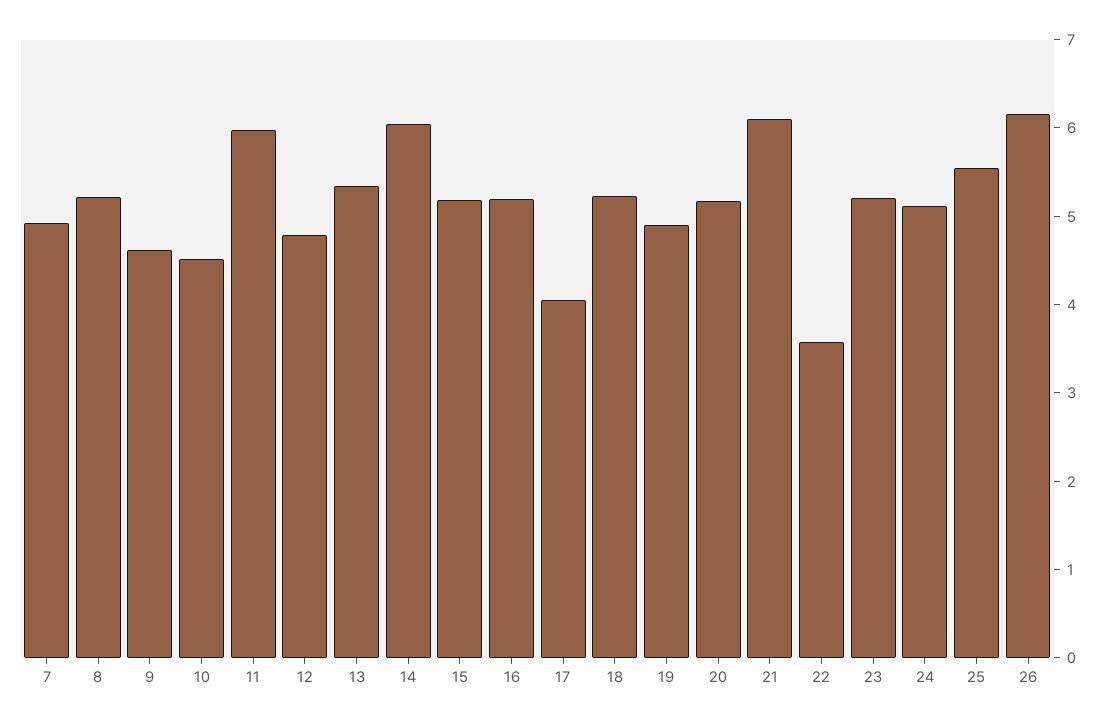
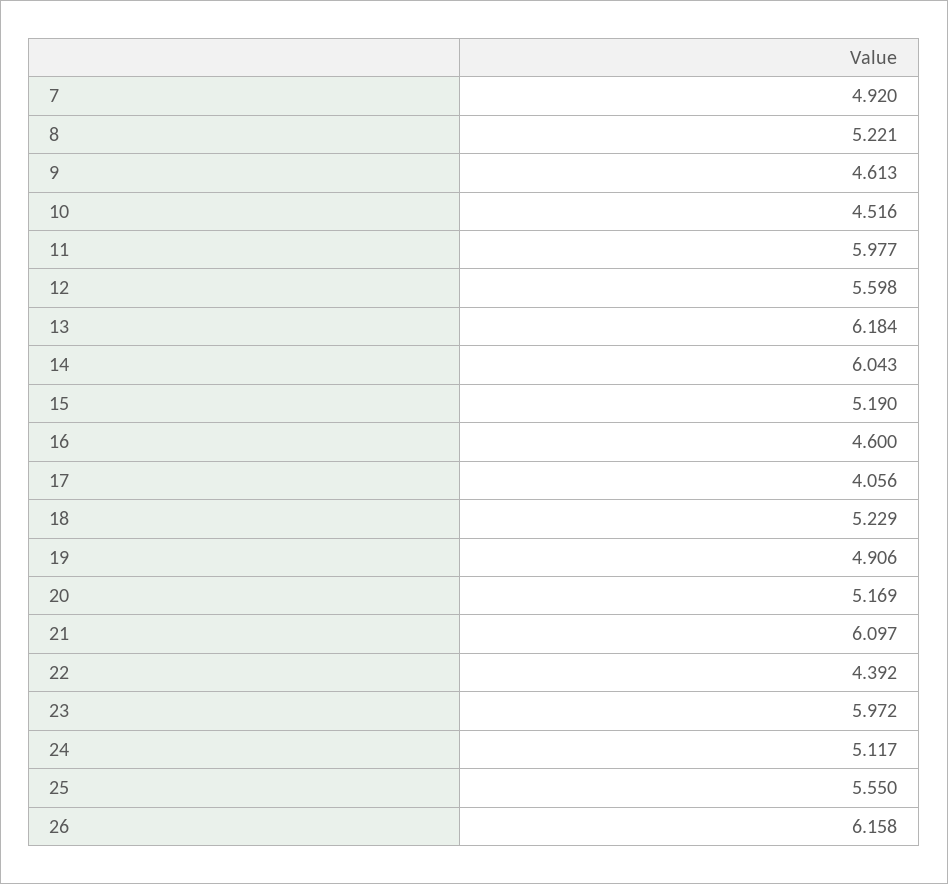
  {
    "7": 4.92,
    "8": 5.221,
    "9": 4.613,
    "10": 4.516,
    "11": 5.977,
-   "12": 4.8,
+   "12": 5.598,
-   "13": 5.4,
+   "13": 6.184,
    "14": 6.043,
    "15": 5.19,
-   "16": 5.2,
+   "16": 4.6,
    "17": 4.056,
    "18": 5.229,
    "19": 4.906,
    "20": 5.169,
    "21": 6.097,
-   "22": 3.6,
+   "22": 4.392,
-   "23": 5.2,
+   "23": 5.972,
    "24": 5.117,
    "25": 5.55,
    "26": 6.158
  }

